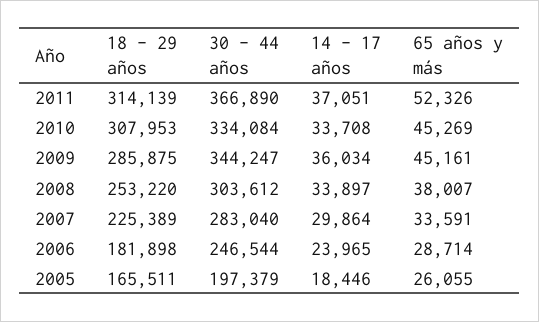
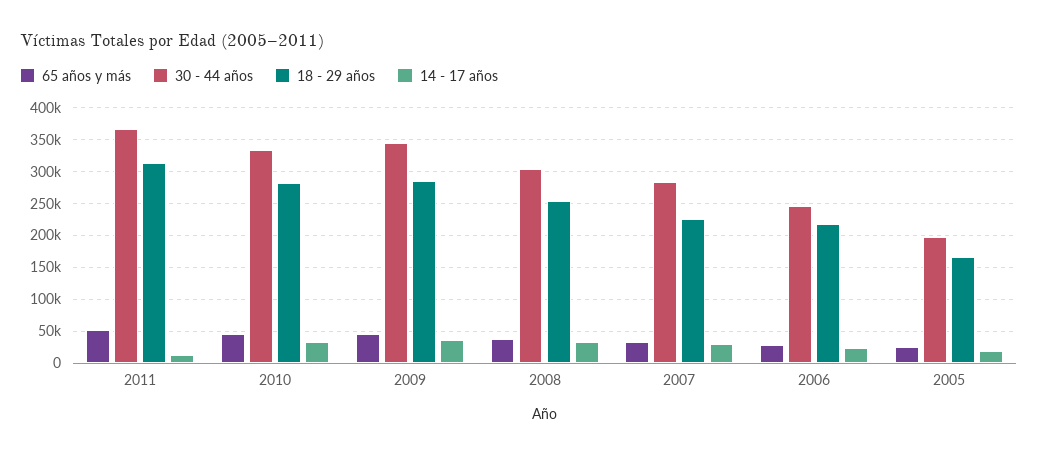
  {
    "18 - 29 años": {
      "2011": 314139,
-     "2010": 307953,
+     "2010": 280000,
      "2009": 285875,
      "2008": 253220,
      "2007": 225389,
-     "2006": 181898,
+     "2006": 220000,
      "2005": 165511
    },
    "30 - 44 años": {
      "2011": 366890,
      "2010": 334084,
      "2009": 344247,
      "2008": 303612,
      "2007": 283040,
      "2006": 246544,
      "2005": 197379
    },
    "14 - 17 años": {
-     "2011": 37051,
+     "2011": 10000,
      "2010": 33708,
      "2009": 36034,
      "2008": 33897,
      "2007": 29864,
      "2006": 23965,
      "2005": 18446
    },
    "65 años y más": {
      "2011": 52326,
      "2010": 45269,
      "2009": 45161,
      "2008": 38007,
      "2007": 33591,
      "2006": 28714,
      "2005": 26055
    }
  }

